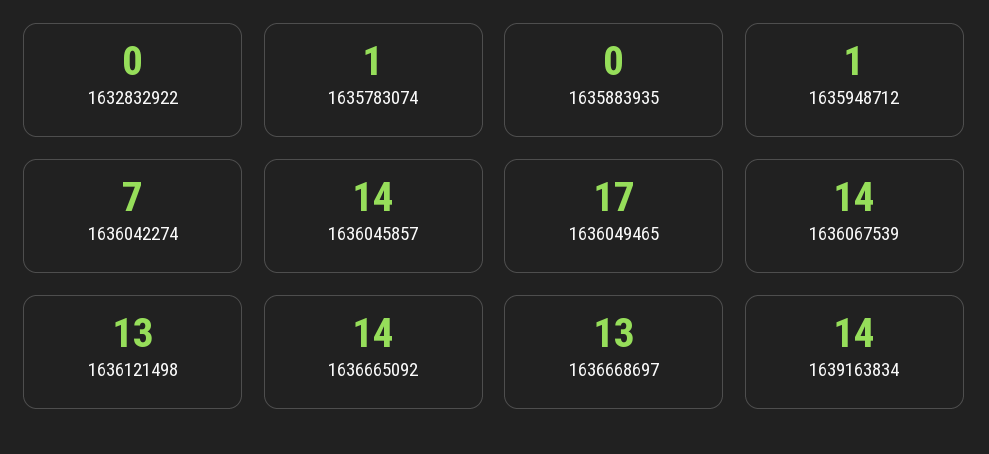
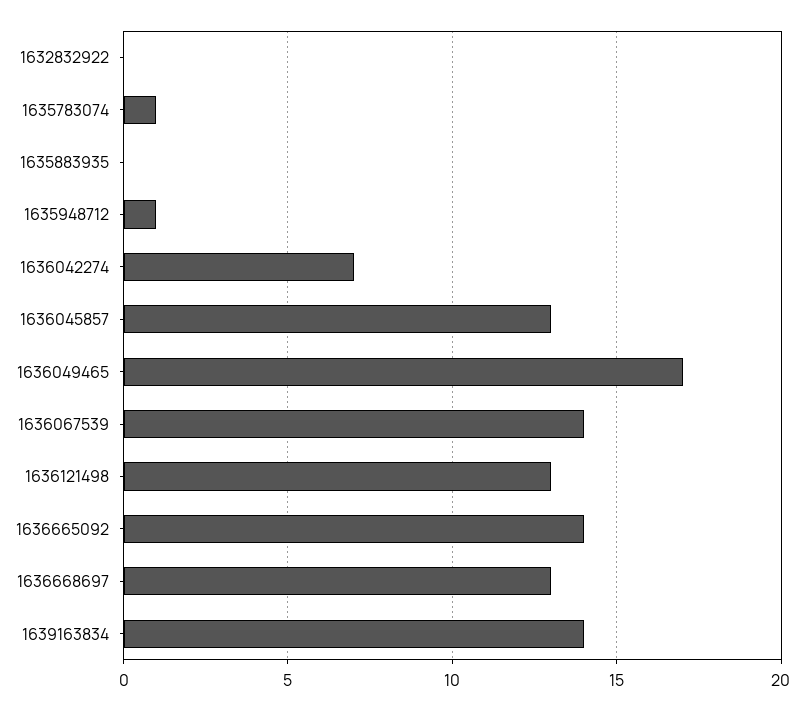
  {
    "1632832922": 0,
    "1635783074": 1,
    "1635883935": 0,
    "1635948712": 1,
    "1636042274": 7,
-   "1636045857": 14,
+   "1636045857": 13,
    "1636049465": 17,
    "1636067539": 14,
    "1636121498": 13,
    "1636665092": 14,
    "1636668697": 13,
    "1639163834": 14
  }

